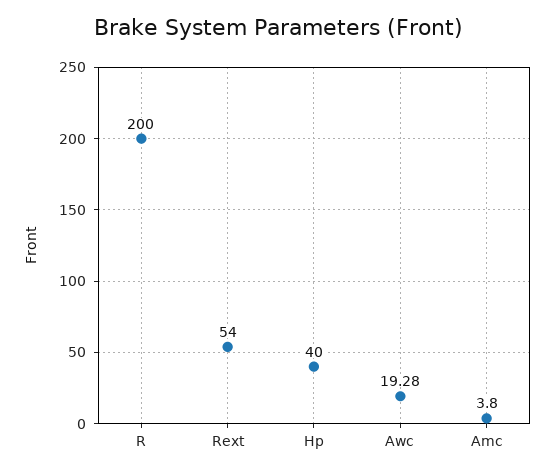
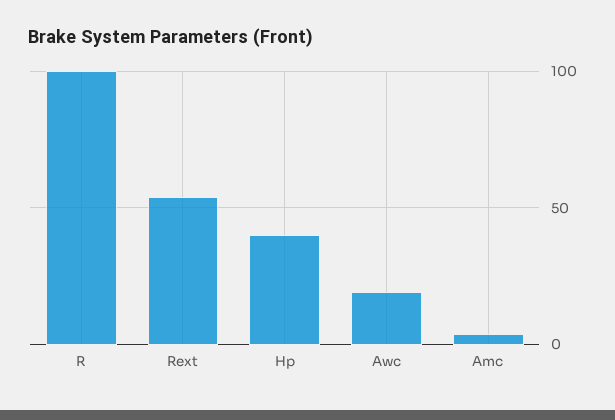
  {
-   "R": 200,
+   "R": 100,
    "Rext": 54,
    "Hp": 40,
    "Awc": 19.28,
    "Amc": 3.8
  }

